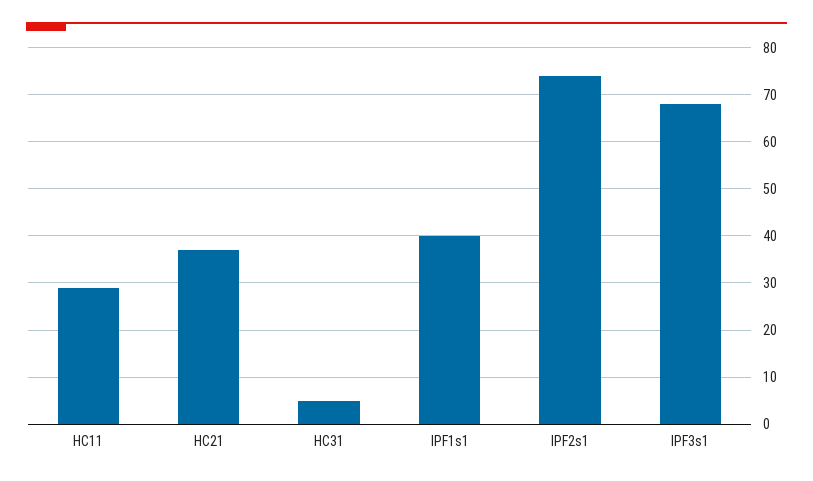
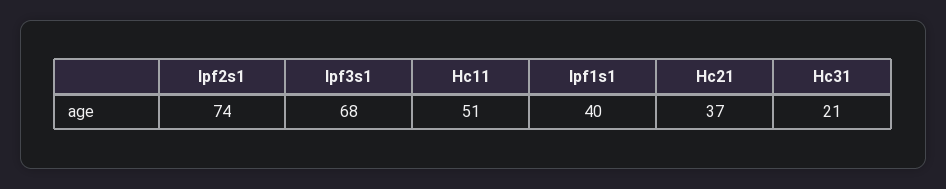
  {
-   "HC11": 30,
+   "HC11": 51,
    "HC21": 37,
-   "HC31": 5,
+   "HC31": 21,
    "IPF1s1": 40,
    "IPF2s1": 74,
    "IPF3s1": 68
  }

